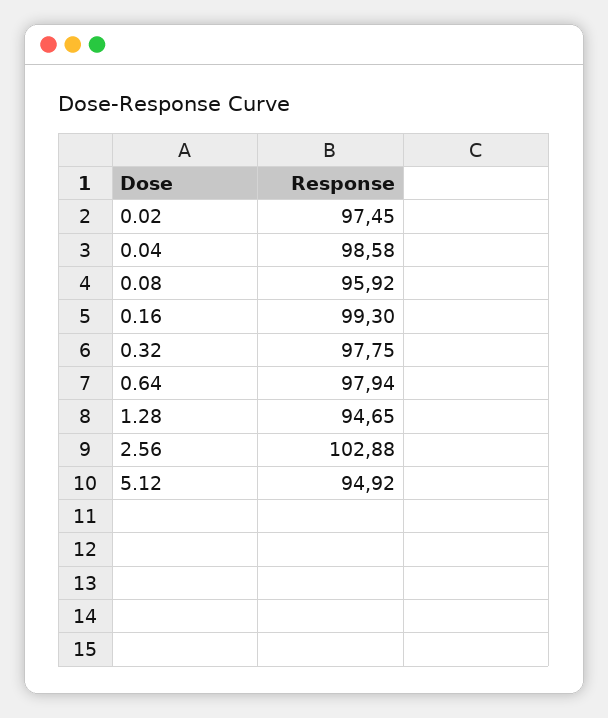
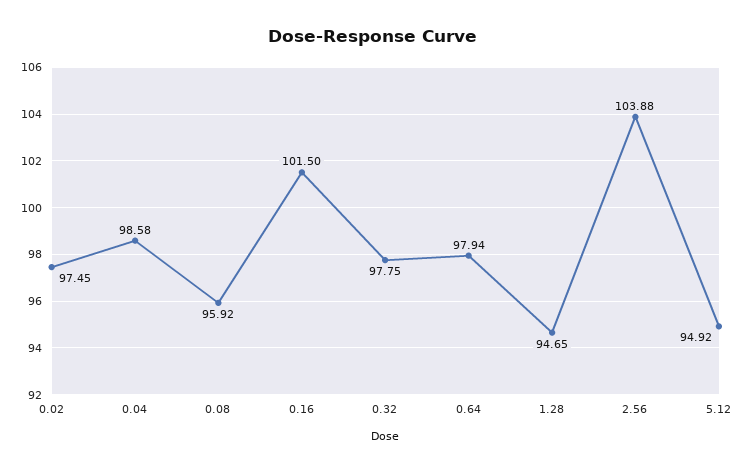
  {
    "0.02": 97.45,
    "0.04": 98.58,
    "0.08": 95.92,
-   "0.16": 99.3,
+   "0.16": 101.5,
    "0.32": 97.75,
    "0.64": 97.94,
    "1.28": 94.65,
-   "2.56": 102.88,
+   "2.56": 103.88,
    "5.12": 94.92
  }

